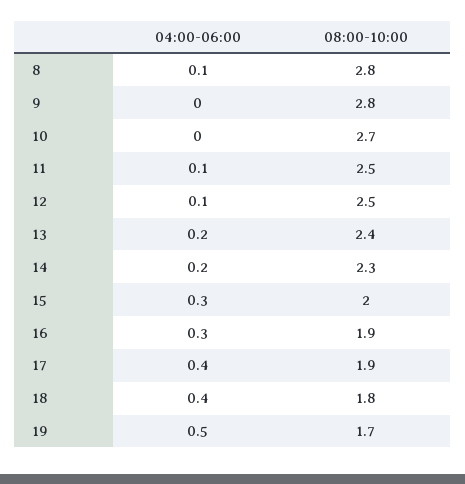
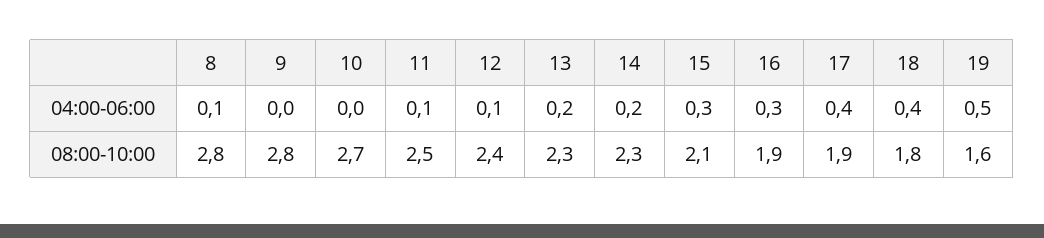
  {
    "04:00-06:00": {
      "8": 0.1,
      "9": 0,
      "10": 0,
      "11": 0.1,
      "12": 0.1,
      "13": 0.2,
      "14": 0.2,
      "15": 0.3,
      "16": 0.3,
      "17": 0.4,
      "18": 0.4,
      "19": 0.5
    },
    "08:00-10:00": {
      "8": 2.8,
      "9": 2.8,
      "10": 2.7,
      "11": 2.5,
-     "12": 2.5,
+     "12": 2.4,
-     "13": 2.4,
+     "13": 2.3,
      "14": 2.3,
-     "15": 2,
+     "15": 2.1,
      "16": 1.9,
      "17": 1.9,
      "18": 1.8,
-     "19": 1.7
+     "19": 1.6
    }
  }

